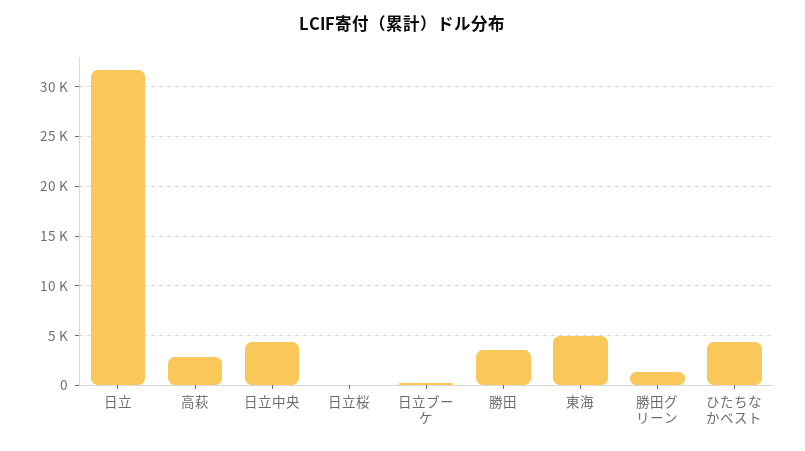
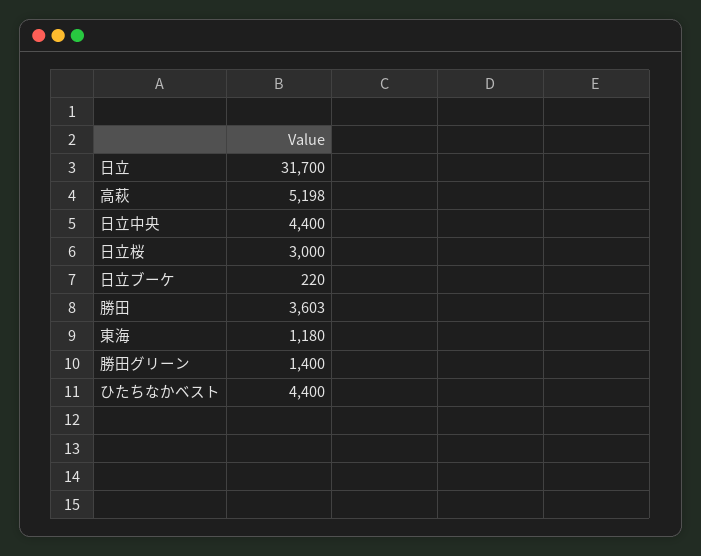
  {
    "日立": 31700,
-   "高萩": 3000,
+   "高萩": 5198,
    "日立中央": 4400,
-   "日立桜": 0,
+   "日立桜": 3000,
    "日立ブーケ": 220,
    "勝田": 3603,
-   "東海": 5000,
+   "東海": 1180,
    "勝田グリーン": 1400,
    "ひたちなかベスト": 4400
  }

